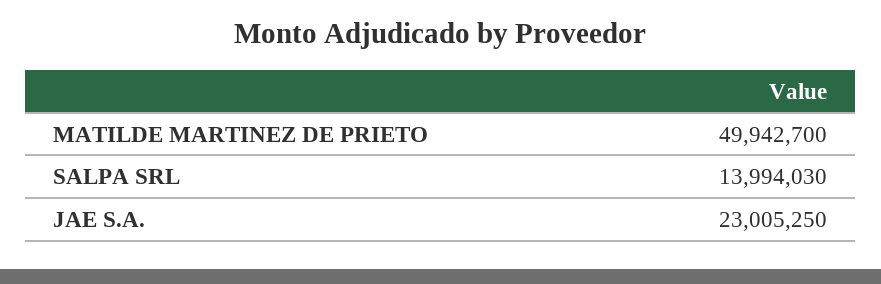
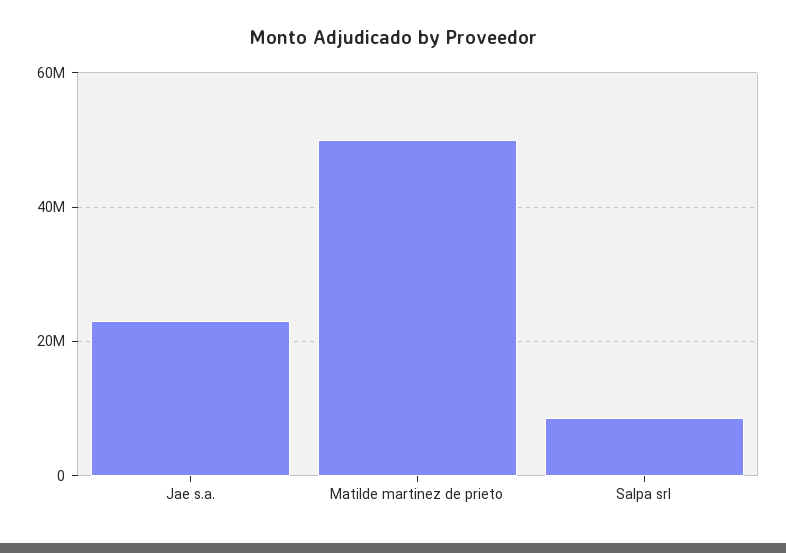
  {
    "MATILDE MARTINEZ DE PRIETO": 49942700,
-   "SALPA SRL": 13994030,
+   "SALPA SRL": 8000000,
    "JAE S.A.": 23005250
  }

